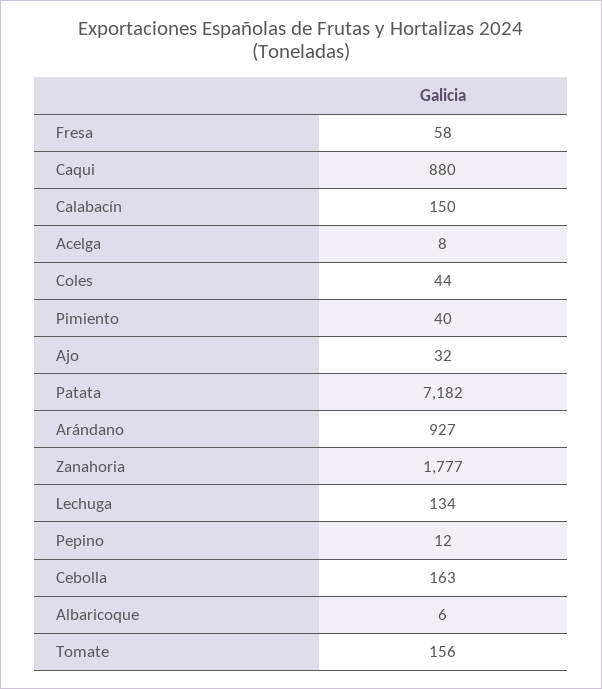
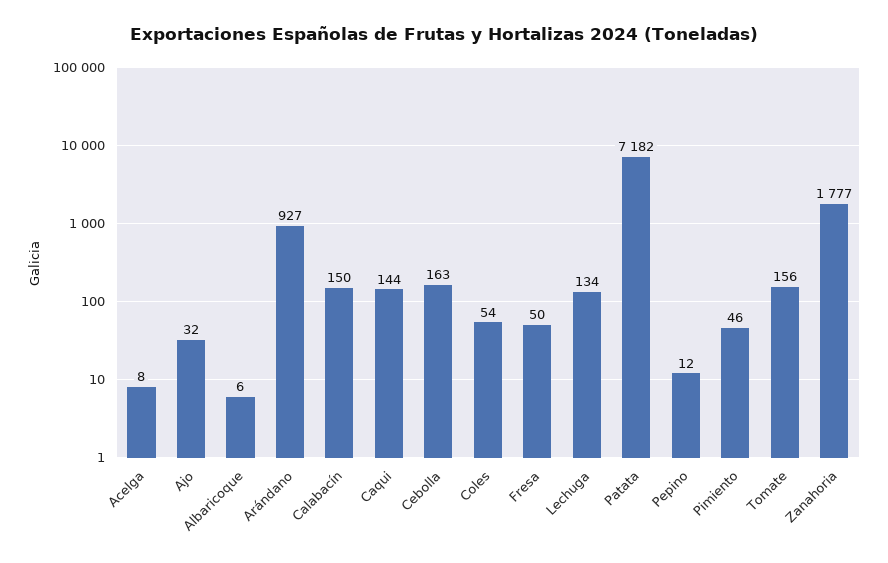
  {
-   "Fresa": 58,
+   "Fresa": 50,
-   "Caqui": 880,
+   "Caqui": 144,
    "Calabacín": 150,
    "Acelga": 8,
-   "Coles": 44,
+   "Coles": 54,
-   "Pimiento": 40,
+   "Pimiento": 46,
    "Ajo": 32,
    "Patata": 7182,
    "Arándano": 927,
    "Zanahoria": 1777,
    "Lechuga": 134,
    "Pepino": 12,
    "Cebolla": 163,
    "Albaricoque": 6,
    "Tomate": 156
  }

